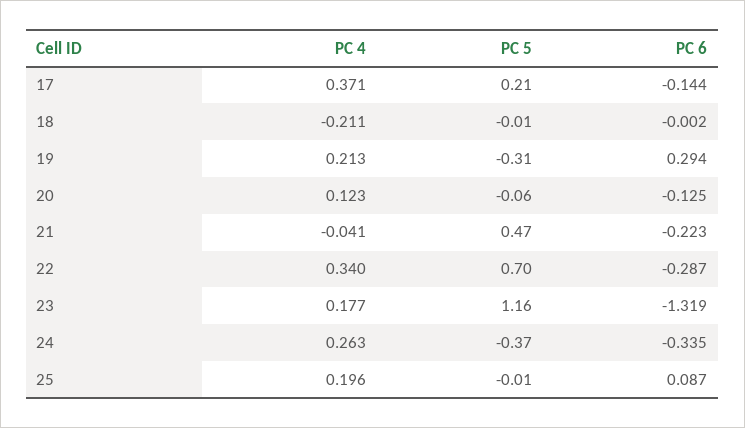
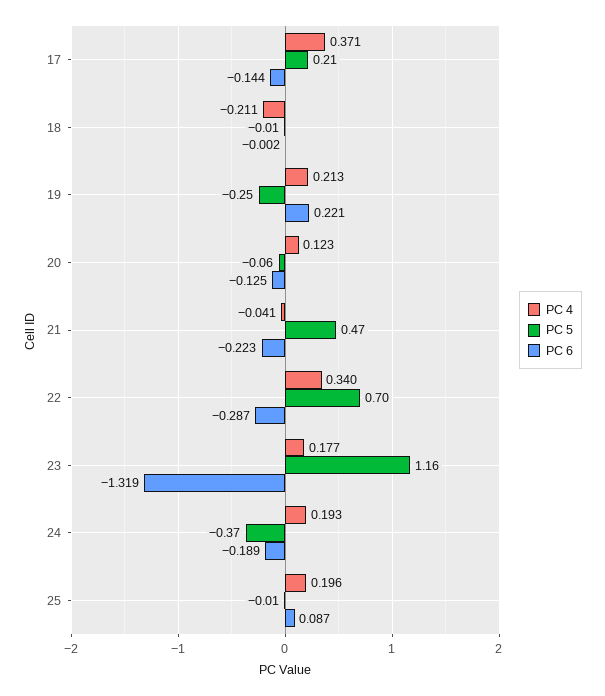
  {
    "PC 4": {
      "17": 0.371,
      "18": -0.211,
      "19": 0.213,
      "20": 0.123,
      "21": -0.041,
      "22": 0.34,
      "23": 0.177,
-     "24": 0.263,
+     "24": 0.193,
      "25": 0.196
    },
    "PC 5": {
      "17": 0.21,
      "18": -0.01,
-     "19": -0.31,
+     "19": -0.25,
      "20": -0.06,
      "21": 0.47,
      "22": 0.7,
      "23": 1.16,
      "24": -0.37,
      "25": -0.01
    },
    "PC 6": {
      "17": -0.144,
      "18": -0.002,
-     "19": 0.294,
+     "19": 0.221,
      "20": -0.125,
      "21": -0.223,
      "22": -0.287,
      "23": -1.319,
-     "24": -0.335,
+     "24": -0.189,
      "25": 0.087
    }
  }

